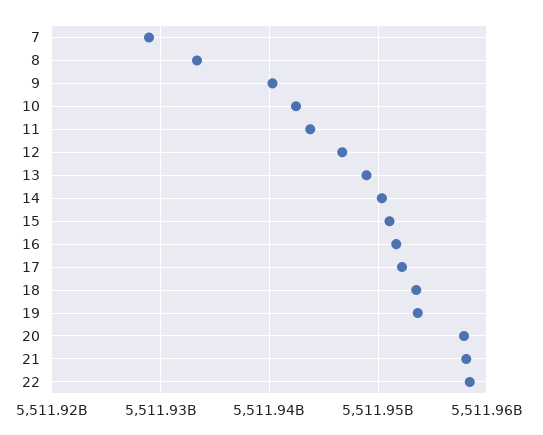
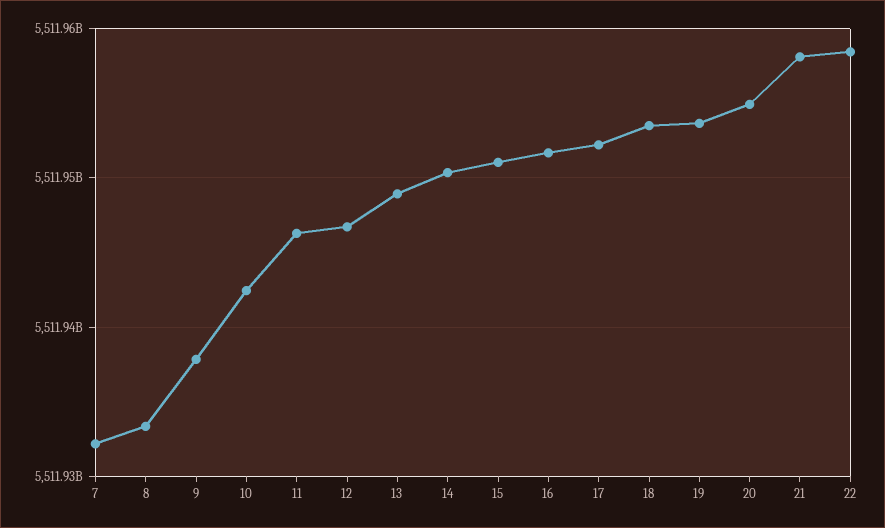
  {
-   "7": 5511929000000,
+   "7": 5511932000000,
    "8": 5511933000000,
-   "9": 5511940000000,
+   "9": 5511938000000,
    "10": 5511942000000,
-   "11": 5511944000000,
+   "11": 5511946000000,
    "12": 5511947000000,
    "13": 5511949000000,
    "14": 5511950000000,
    "15": 5511951000000,
    "16": 5511952000000,
    "17": 5511952000000,
    "18": 5511954000000,
    "19": 5511954000000,
-   "20": 5511958000000,
+   "20": 5511955000000,
    "21": 5511958000000,
    "22": 5511958000000
  }

